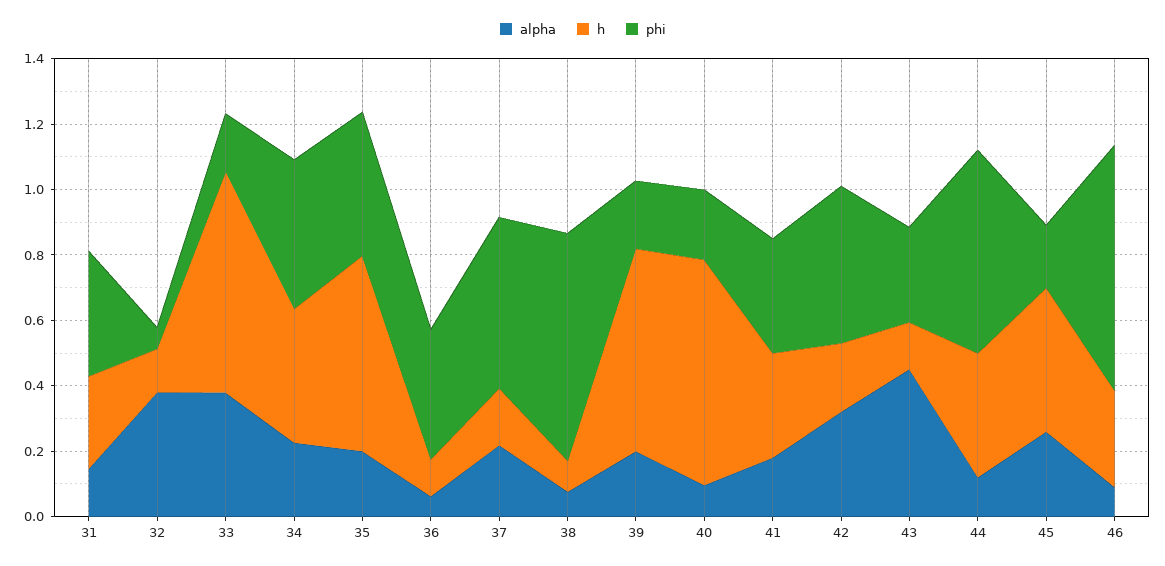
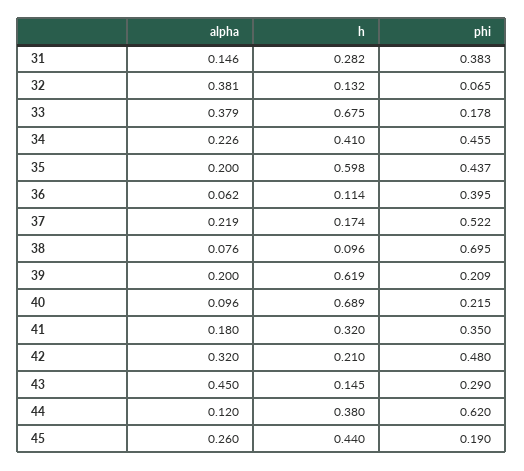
  {
    "alpha": {
      "31": 0.146,
      "32": 0.381,
      "33": 0.379,
      "34": 0.226,
      "35": 0.2,
      "36": 0.062,
      "37": 0.219,
      "38": 0.076,
      "39": 0.2,
      "40": 0.096,
      "41": 0.18,
      "42": 0.32,
      "43": 0.45,
      "44": 0.12,
-     "45": 0.26,
+     "45": 0.26
-     "46": 0.1
    },
    "h": {
      "31": 0.282,
      "32": 0.132,
      "33": 0.675,
      "34": 0.41,
      "35": 0.598,
      "36": 0.114,
      "37": 0.174,
      "38": 0.096,
      "39": 0.619,
      "40": 0.689,
      "41": 0.32,
      "42": 0.21,
      "43": 0.145,
      "44": 0.38,
-     "45": 0.44,
+     "45": 0.44
-     "46": 0.3
    },
    "phi": {
      "31": 0.383,
      "32": 0.065,
      "33": 0.178,
      "34": 0.455,
      "35": 0.437,
      "36": 0.395,
      "37": 0.522,
      "38": 0.695,
      "39": 0.209,
      "40": 0.215,
      "41": 0.35,
      "42": 0.48,
      "43": 0.29,
      "44": 0.62,
-     "45": 0.19,
+     "45": 0.19
-     "46": 0.75
    }
  }

